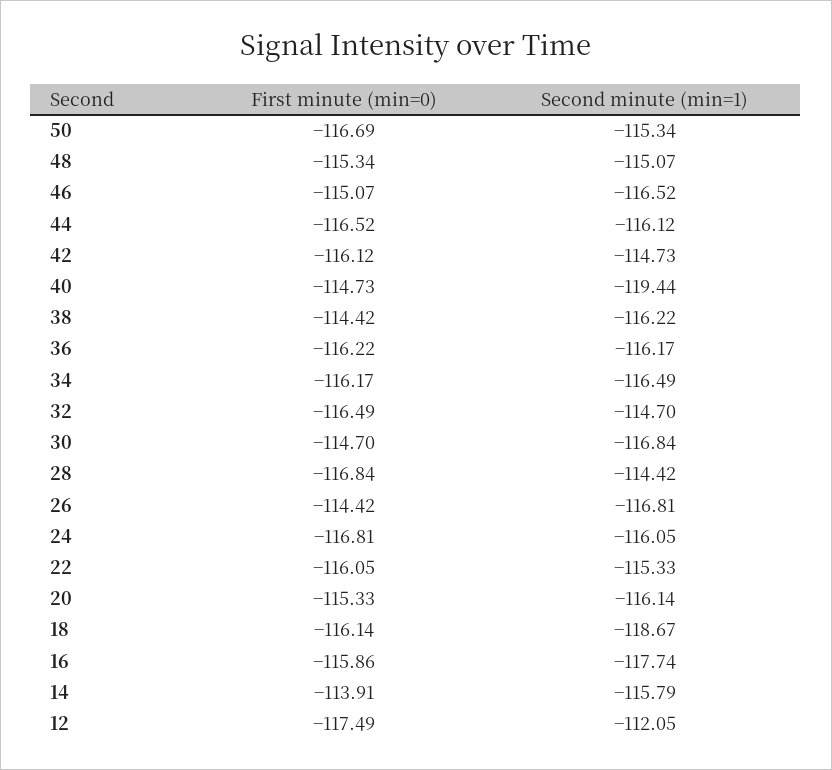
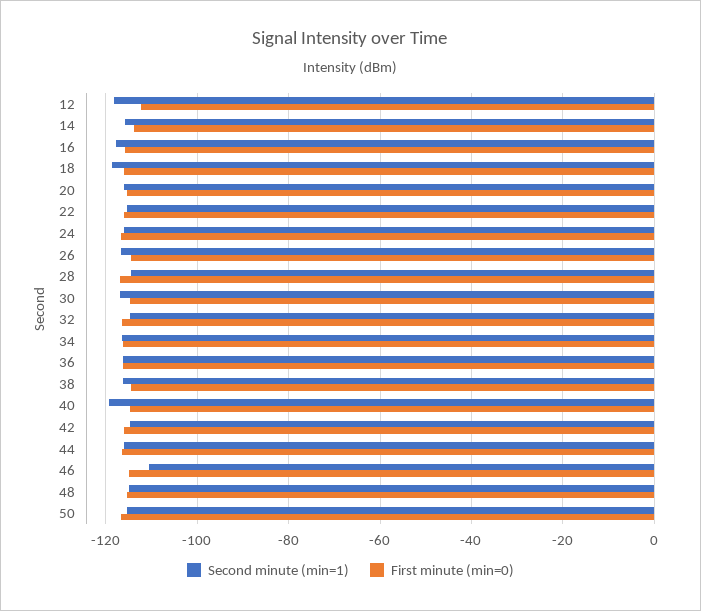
  {
    "First minute (min=0)": {
      "50": -116.69,
      "48": -115.34,
      "46": -115.07,
      "44": -116.52,
      "42": -116.12,
      "40": -114.73,
      "38": -114.42,
      "36": -116.22,
      "34": -116.17,
      "32": -116.49,
      "30": -114.7,
      "28": -116.84,
      "26": -114.42,
      "24": -116.81,
      "22": -116.05,
      "20": -115.33,
      "18": -116.14,
      "16": -115.86,
      "14": -113.91,
-     "12": -117.49
+     "12": -112
    },
    "Second minute (min=1)": {
      "50": -115.34,
      "48": -115.07,
-     "46": -116.52,
+     "46": -110,
      "44": -116.12,
      "42": -114.73,
      "40": -119.44,
      "38": -116.22,
      "36": -116.17,
      "34": -116.49,
      "32": -114.7,
      "30": -116.84,
      "28": -114.42,
      "26": -116.81,
      "24": -116.05,
      "22": -115.33,
      "20": -116.14,
      "18": -118.67,
      "16": -117.74,
      "14": -115.79,
-     "12": -112.05
+     "12": -118
    }
  }

